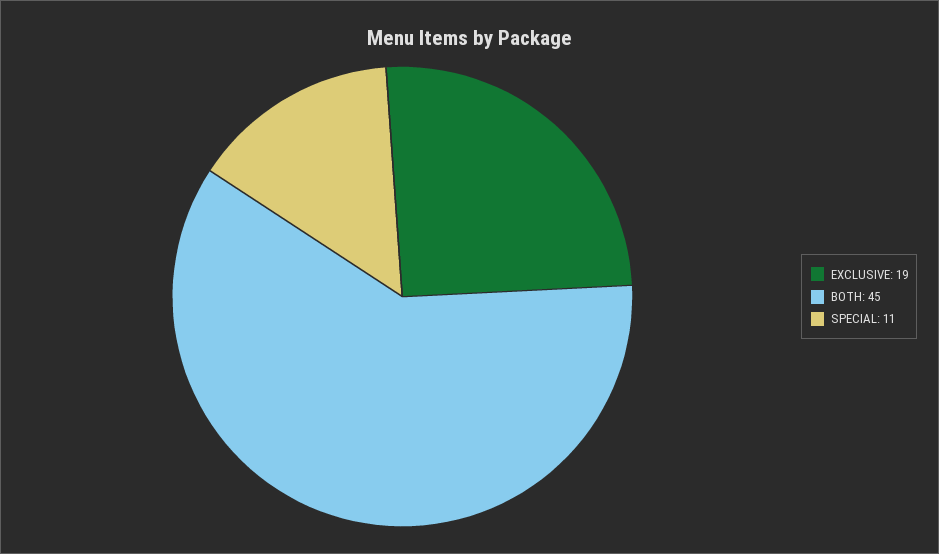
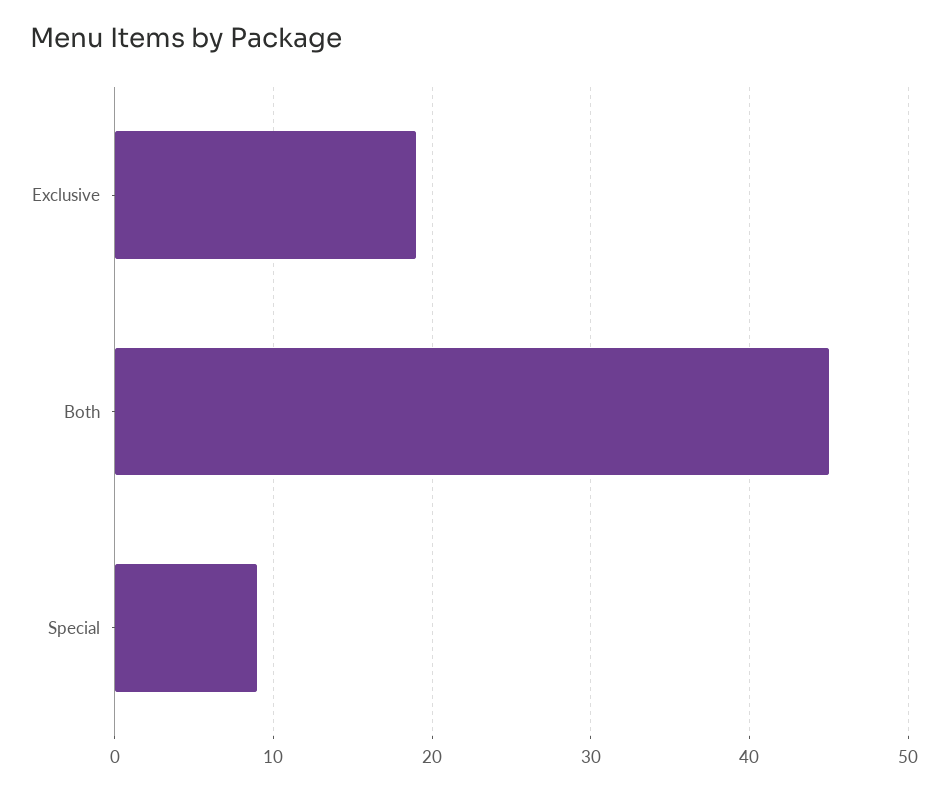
  {
    "EXCLUSIVE": 19,
    "BOTH": 45,
-   "SPECIAL": 11
+   "SPECIAL": 9
  }

